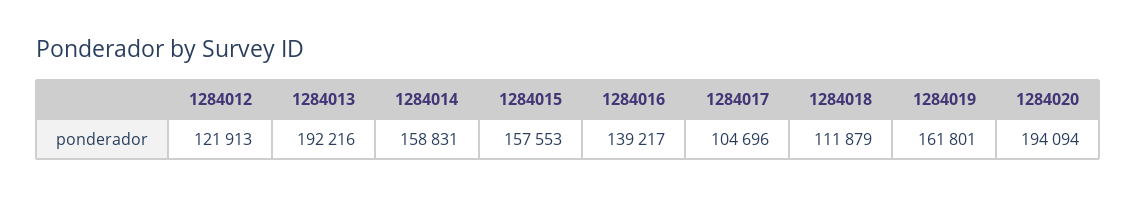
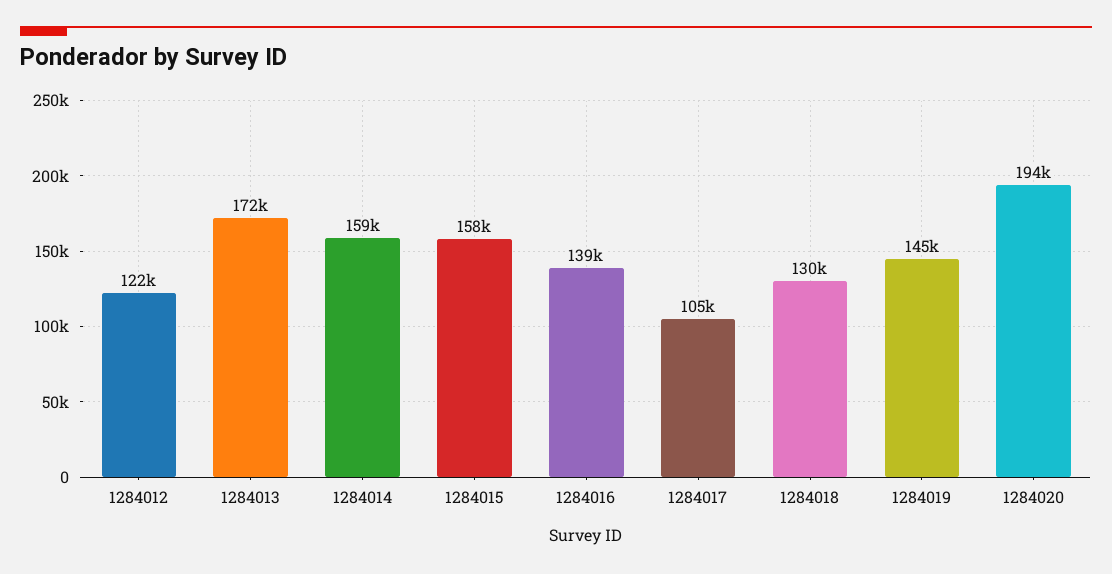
  {
    "1284012": 121913,
-   "1284013": 192216,
+   "1284013": 172000,
    "1284014": 158831,
    "1284015": 157553,
    "1284016": 139217,
    "1284017": 104696,
-   "1284018": 111879,
+   "1284018": 130000,
-   "1284019": 161801,
+   "1284019": 145000,
    "1284020": 194094
  }

